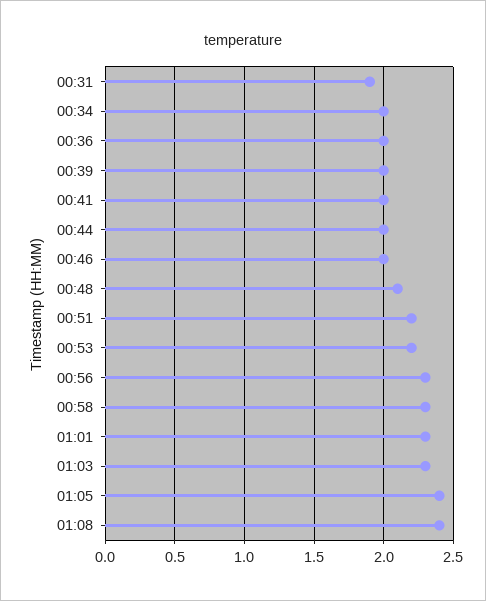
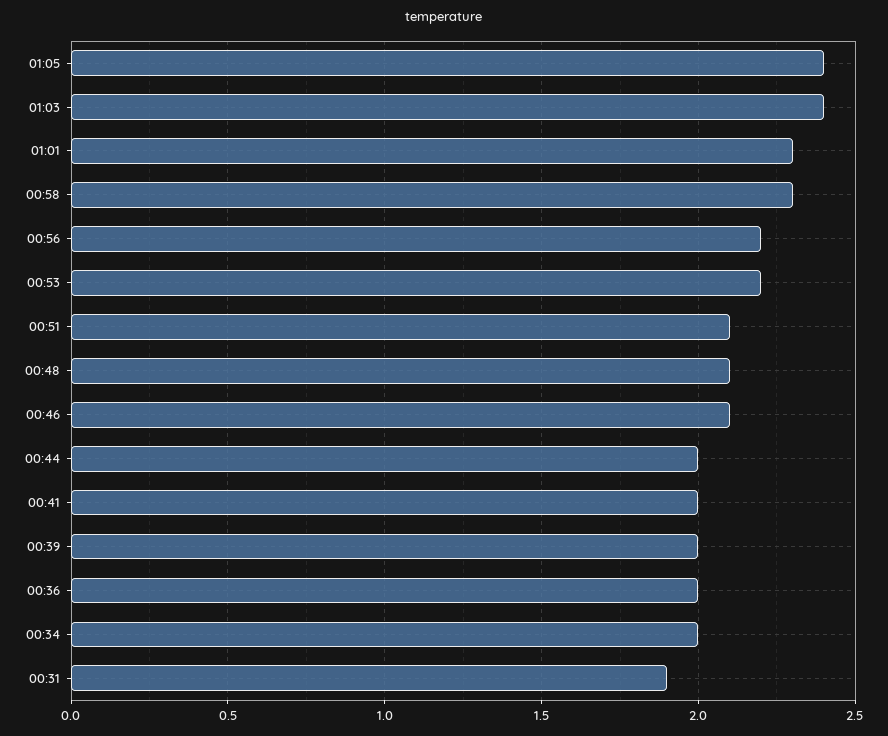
  {
    "00:31": 1.9,
    "00:34": 2,
    "00:36": 2,
    "00:39": 2,
    "00:41": 2,
    "00:44": 2,
-   "00:46": 2,
+   "00:46": 2.1,
    "00:48": 2.1,
-   "00:51": 2.2,
+   "00:51": 2.1,
    "00:53": 2.2,
-   "00:56": 2.3,
+   "00:56": 2.2,
    "00:58": 2.3,
    "01:01": 2.3,
-   "01:03": 2.3,
+   "01:03": 2.4,
-   "01:05": 2.4,
+   "01:05": 2.4
-   "01:08": 2.4
  }

